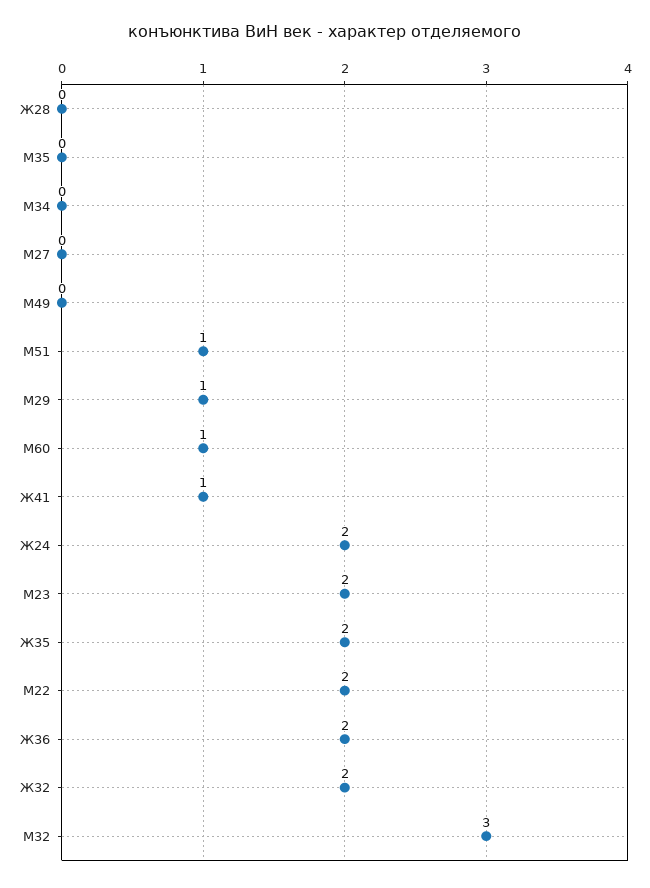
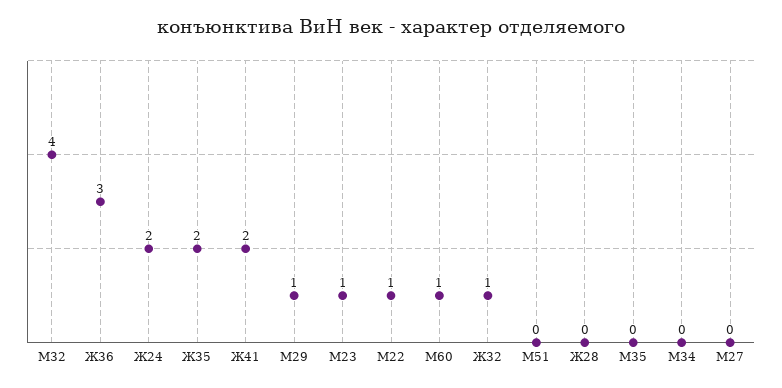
  {
    "Ж28": 0,
    "М35": 0,
    "М34": 0,
    "М27": 0,
-   "M49": 0,
-   "M51": 1,
+   "M51": 0,
    "М29": 1,
    "М60": 1,
-   "Ж41": 1,
+   "Ж41": 2,
    "Ж24": 2,
-   "М23": 2,
+   "М23": 1,
    "Ж35": 2,
-   "М22": 2,
+   "М22": 1,
-   "Ж36": 2,
+   "Ж36": 3,
-   "Ж32": 2,
+   "Ж32": 1,
-   "М32": 3
+   "М32": 4
  }

